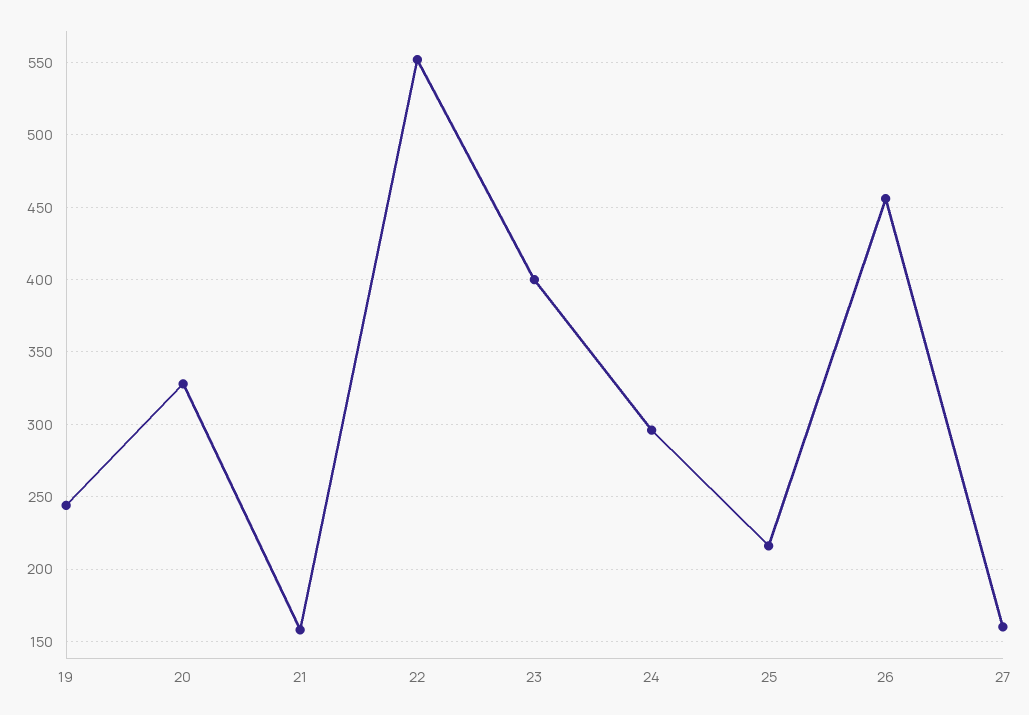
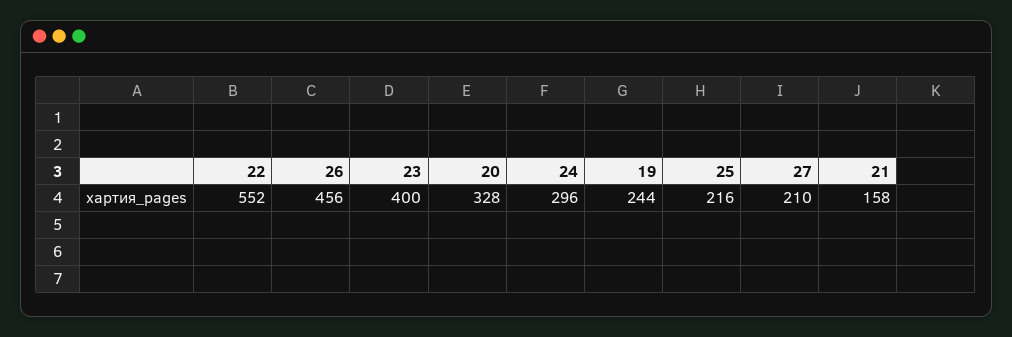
  {
    "19": 244,
    "20": 328,
    "21": 158,
    "22": 552,
    "23": 400,
    "24": 296,
    "25": 216,
    "26": 456,
-   "27": 160
+   "27": 210
  }

